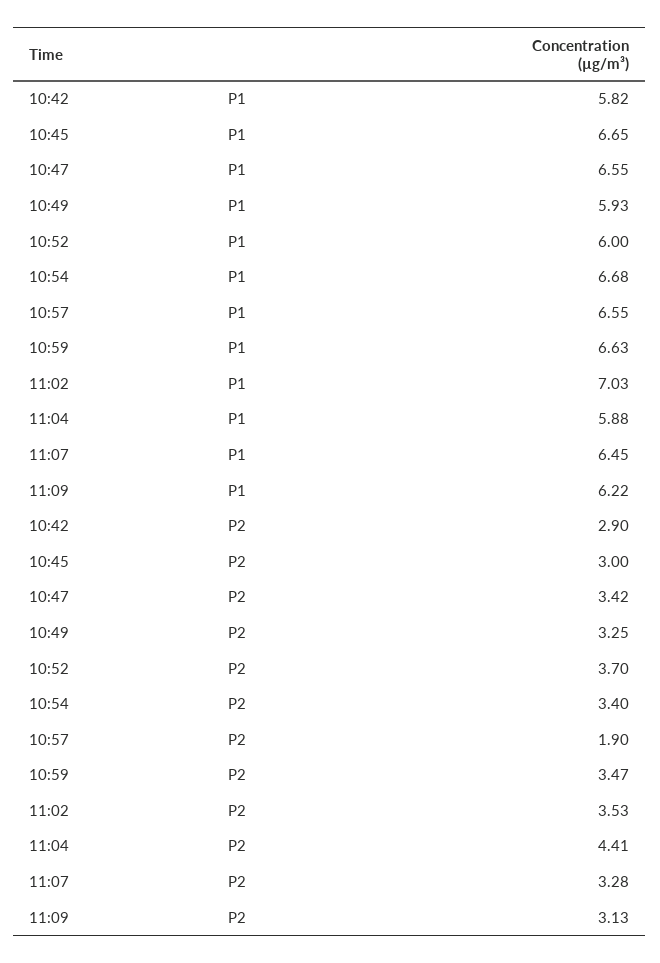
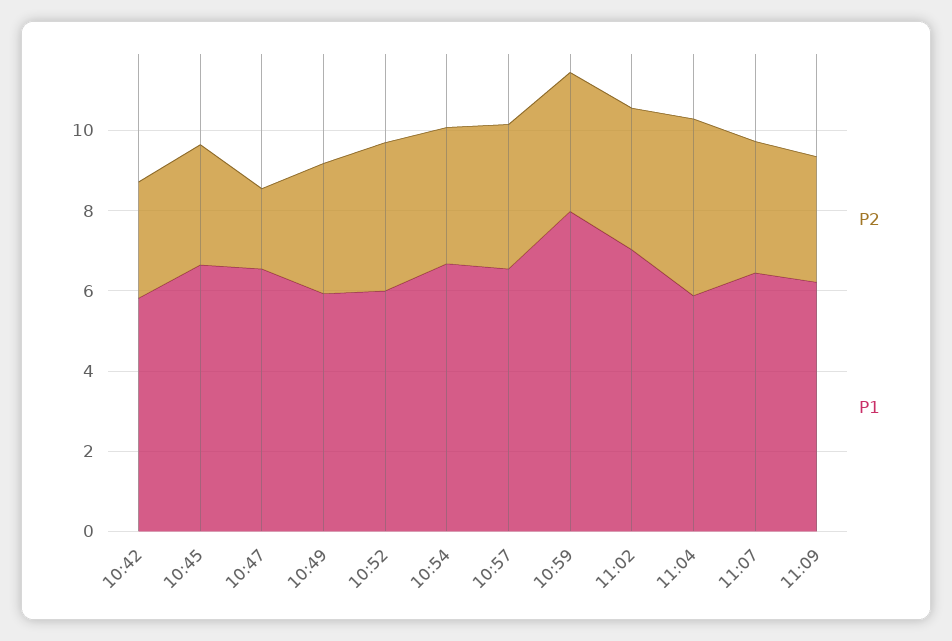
  {
    "P1": {
      "10:42": 5.82,
      "10:45": 6.65,
      "10:47": 6.55,
      "10:49": 5.93,
      "10:52": 6,
      "10:54": 6.68,
      "10:57": 6.55,
-     "10:59": 6.63,
+     "10:59": 8,
      "11:02": 7.03,
      "11:04": 5.88,
      "11:07": 6.45,
      "11:09": 6.22
    },
    "P2": {
      "10:42": 2.9,
      "10:45": 3,
-     "10:47": 3.42,
+     "10:47": 2,
      "10:49": 3.25,
      "10:52": 3.7,
      "10:54": 3.4,
-     "10:57": 1.9,
+     "10:57": 3.5,
      "10:59": 3.47,
      "11:02": 3.53,
      "11:04": 4.41,
      "11:07": 3.28,
      "11:09": 3.13
    }
  }

